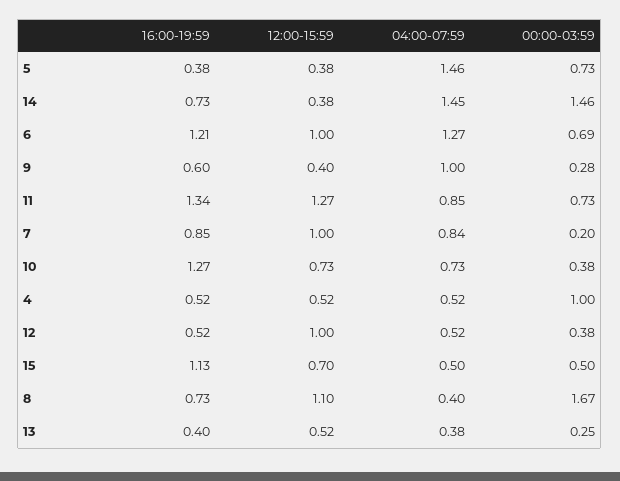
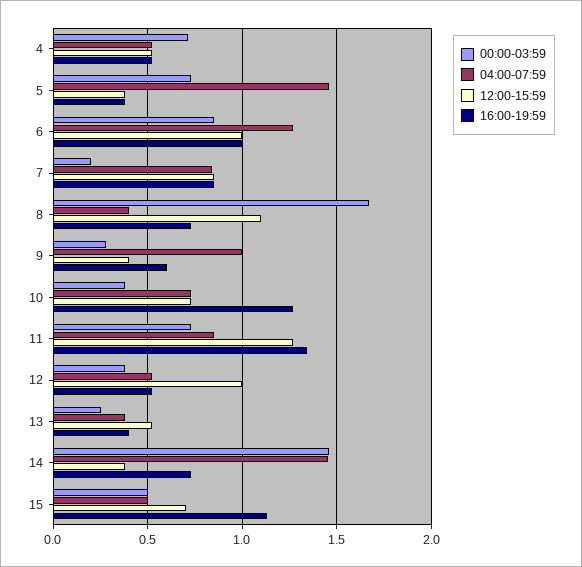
  {
    "16:00-19:59": {
      "5": 0.38,
      "14": 0.73,
-     "6": 1.21,
+     "6": 1,
      "9": 0.6,
      "11": 1.34,
      "7": 0.85,
      "10": 1.27,
      "4": 0.52,
      "12": 0.52,
      "15": 1.13,
      "8": 0.73,
      "13": 0.4
    },
    "12:00-15:59": {
      "5": 0.38,
      "14": 0.38,
      "6": 1,
      "9": 0.4,
      "11": 1.27,
-     "7": 1,
+     "7": 0.85,
      "10": 0.73,
      "4": 0.52,
      "12": 1,
      "15": 0.7,
      "8": 1.1,
      "13": 0.52
    },
    "04:00-07:59": {
      "5": 1.46,
      "14": 1.45,
      "6": 1.27,
      "9": 1,
      "11": 0.85,
      "7": 0.84,
      "10": 0.73,
      "4": 0.52,
      "12": 0.52,
      "15": 0.5,
      "8": 0.4,
      "13": 0.38
    },
    "00:00-03:59": {
      "5": 0.73,
      "14": 1.46,
-     "6": 0.69,
+     "6": 0.85,
      "9": 0.28,
      "11": 0.73,
      "7": 0.2,
      "10": 0.38,
-     "4": 1,
+     "4": 0.7,
      "12": 0.38,
      "15": 0.5,
      "8": 1.67,
      "13": 0.25
    }
  }

